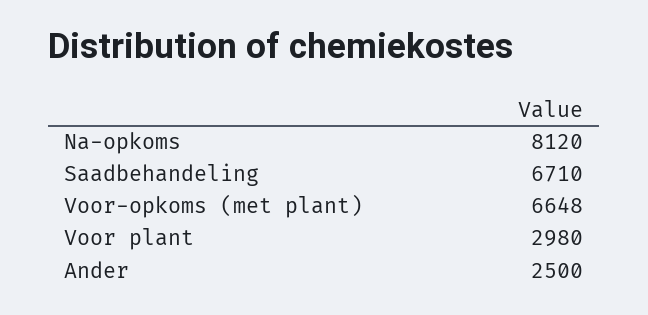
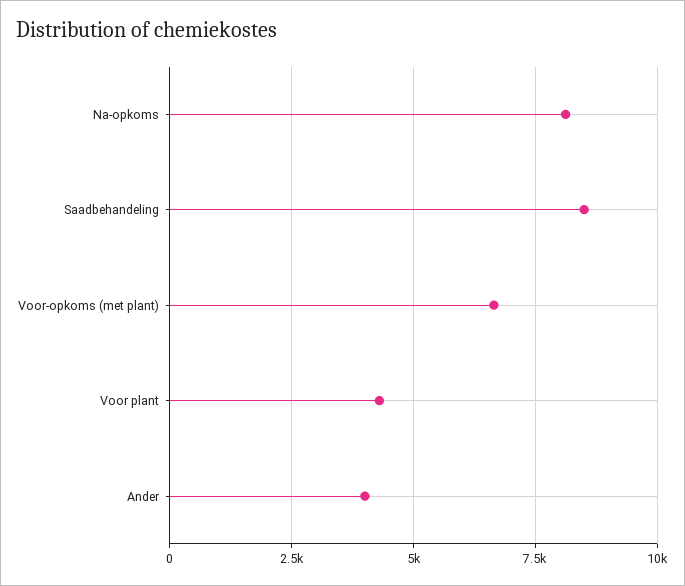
  {
    "Na-opkoms": 8120,
-   "Saadbehandeling": 6710,
+   "Saadbehandeling": 8500,
    "Voor-opkoms (met plant)": 6648,
-   "Voor plant": 2980,
+   "Voor plant": 4250,
-   "Ander": 2500
+   "Ander": 4000
  }

